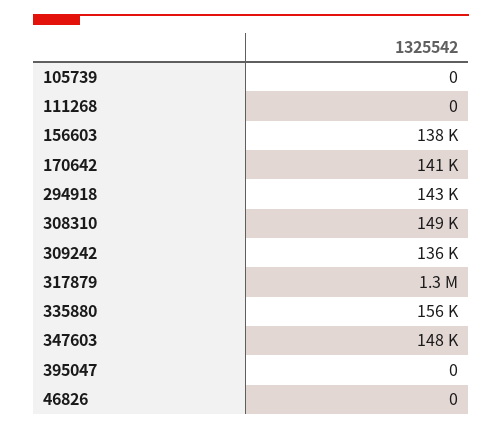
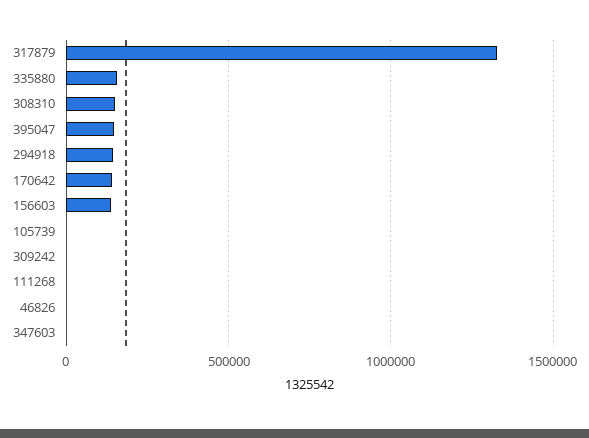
  {
    "105739": 0,
    "111268": 0,
    "156603": 138000,
    "170642": 141000,
    "294918": 143000,
    "308310": 149000,
-   "309242": 136000,
+   "309242": 0,
    "317879": 1300000,
    "335880": 156000,
-   "347603": 148000,
+   "347603": 0,
-   "395047": 0,
+   "395047": 150000,
    "46826": 0
  }

